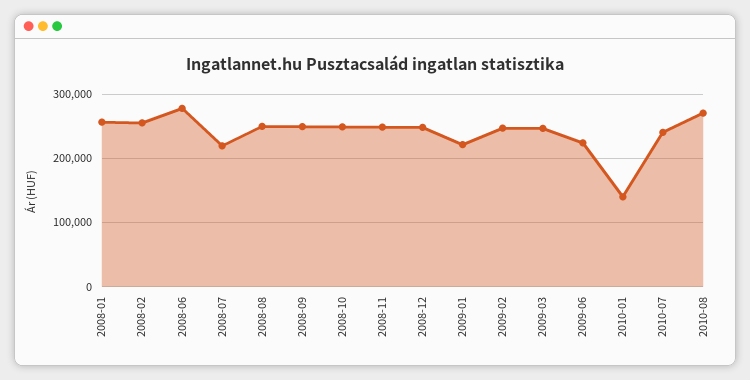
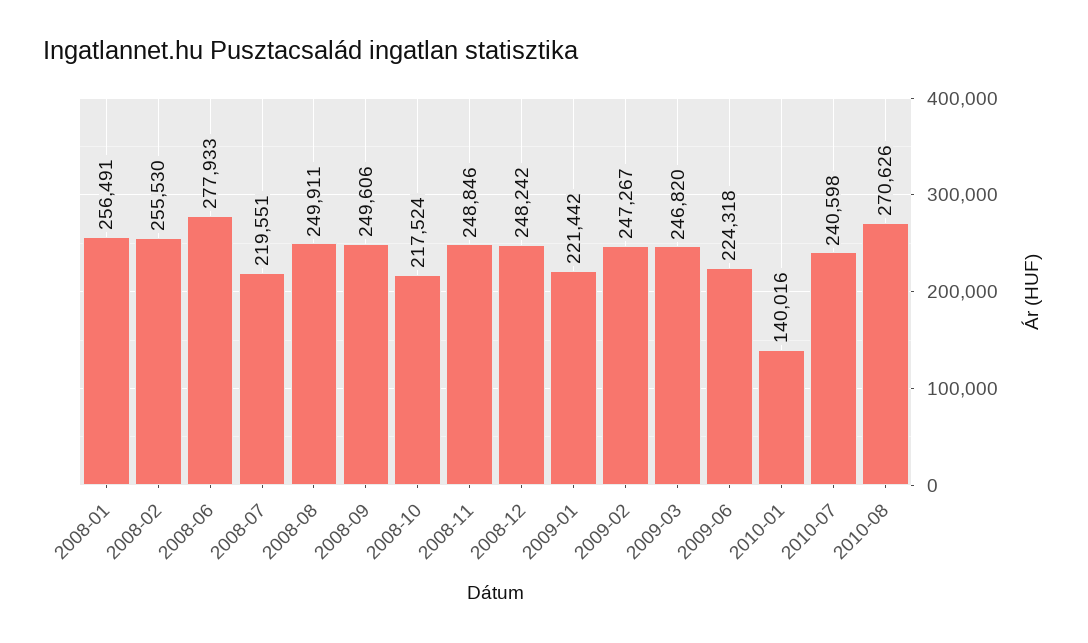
  {
    "2008-01": 256491,
    "2008-02": 255530,
    "2008-06": 277933,
    "2008-07": 219551,
    "2008-08": 249911,
    "2008-09": 249606,
-   "2008-10": 250000,
+   "2008-10": 217524,
    "2008-11": 248846,
    "2008-12": 248242,
    "2009-01": 221442,
    "2009-02": 247267,
    "2009-03": 246820,
    "2009-06": 224318,
    "2010-01": 140016,
    "2010-07": 240598,
    "2010-08": 270626
  }

